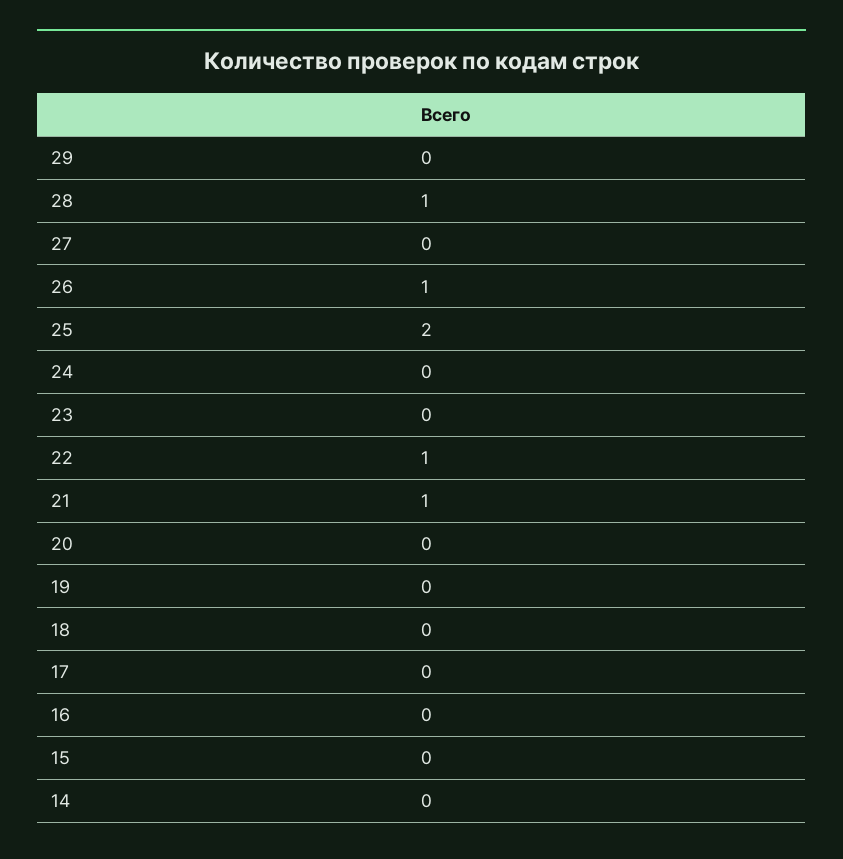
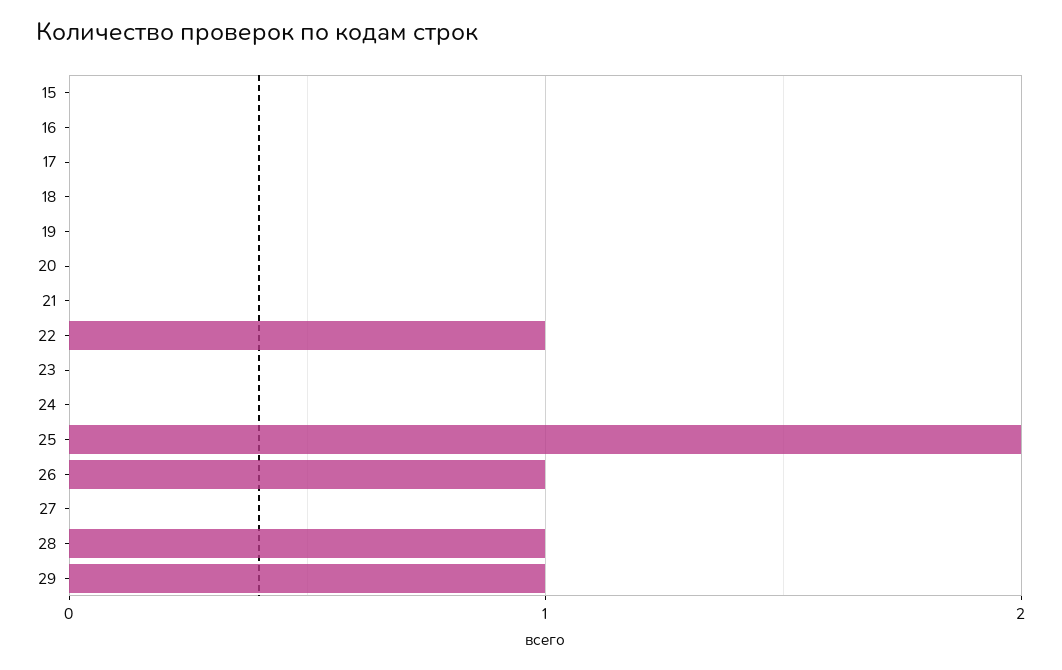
  {
-   "29": 0,
+   "29": 1,
    "28": 1,
    "27": 0,
    "26": 1,
    "25": 2,
    "24": 0,
    "23": 0,
    "22": 1,
-   "21": 1,
+   "21": 0,
    "20": 0,
    "19": 0,
    "18": 0,
    "17": 0,
    "16": 0,
-   "15": 0,
+   "15": 0
-   "14": 0
  }

